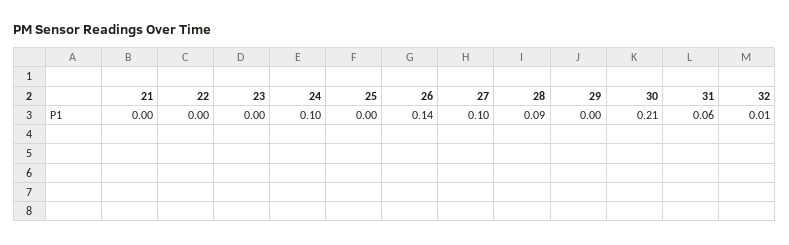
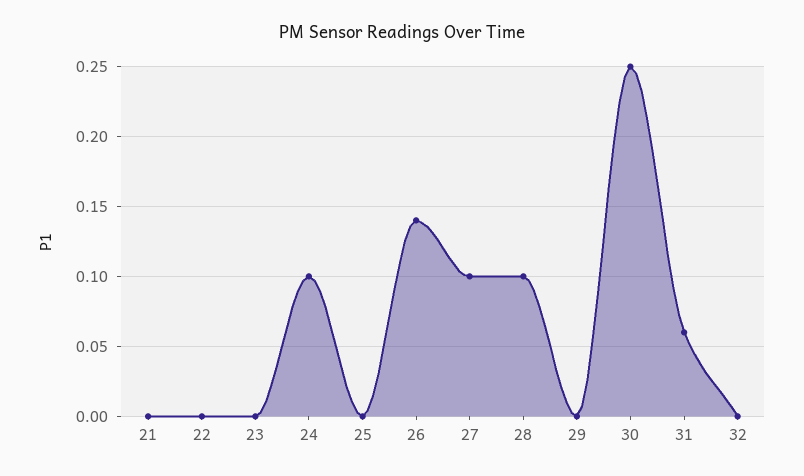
  {
    "21": 0,
    "22": 0,
    "23": 0,
    "24": 0.1,
    "25": 0,
    "26": 0.14,
    "27": 0.1,
-   "28": 0.09,
+   "28": 0.1,
    "29": 0,
-   "30": 0.21,
+   "30": 0.25,
    "31": 0.06,
-   "32": 0.01
+   "32": 0
  }

